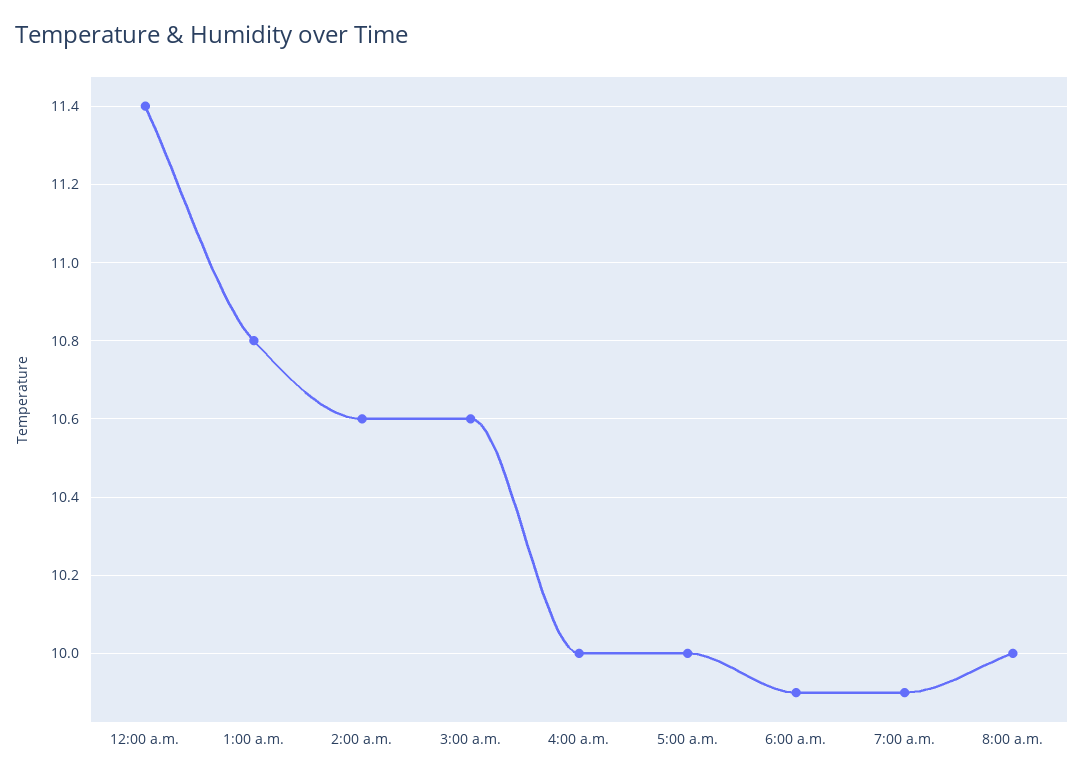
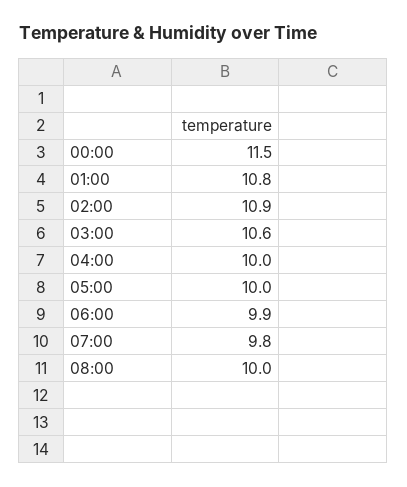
  {
-   "12:00 a.m.": 11.4,
+   "12:00 a.m.": 11.5,
    "1:00 a.m.": 10.8,
-   "2:00 a.m.": 10.6,
+   "2:00 a.m.": 10.9,
    "3:00 a.m.": 10.6,
    "4:00 a.m.": 10,
    "5:00 a.m.": 10,
    "6:00 a.m.": 9.9,
-   "7:00 a.m.": 9.9,
+   "7:00 a.m.": 9.8,
    "8:00 a.m.": 10
  }

